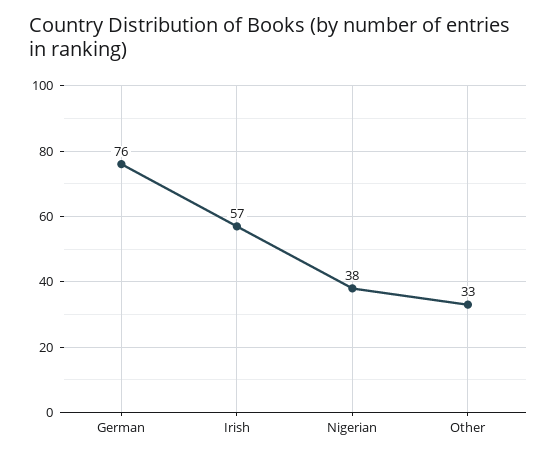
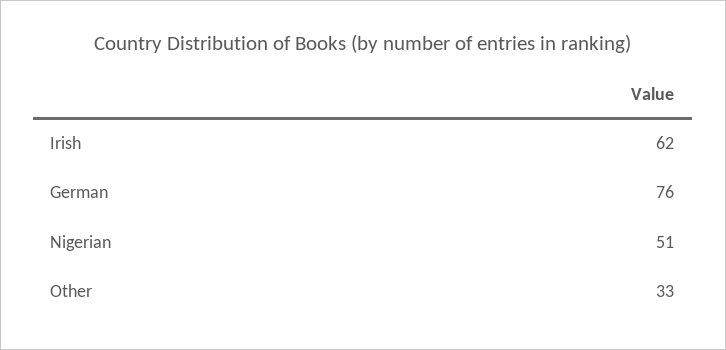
  {
    "German": 76,
-   "Irish": 57,
+   "Irish": 62,
-   "Nigerian": 38,
+   "Nigerian": 51,
    "Other": 33
  }

